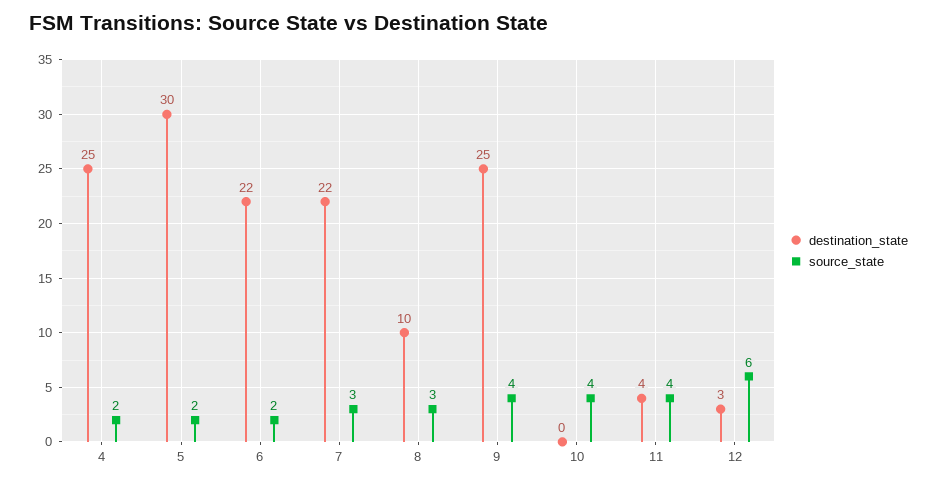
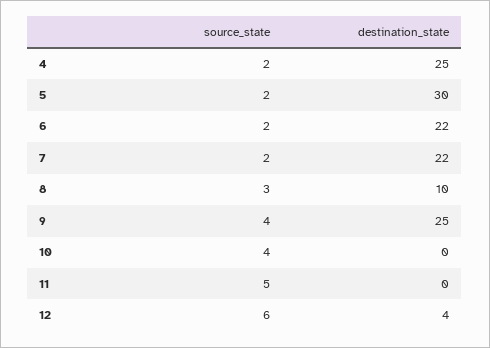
  {
    "destination_state": {
      "4": 25,
      "5": 30,
      "6": 22,
      "7": 22,
      "8": 10,
      "9": 25,
      "10": 0,
-     "11": 4,
+     "11": 0,
-     "12": 3
+     "12": 4
    },
    "source_state": {
      "4": 2,
      "5": 2,
      "6": 2,
-     "7": 3,
+     "7": 2,
      "8": 3,
      "9": 4,
      "10": 4,
-     "11": 4,
+     "11": 5,
      "12": 6
    }
  }

